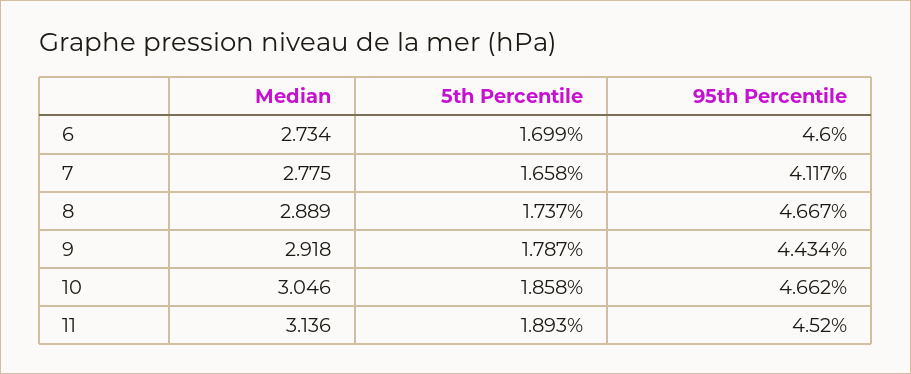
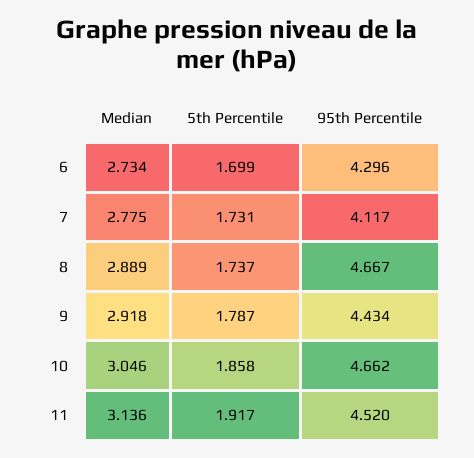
  {
    "Median": {
      "6": 2.734,
      "7": 2.775,
      "8": 2.889,
      "9": 2.918,
      "10": 3.046,
      "11": 3.136
    },
    "5th Percentile": {
      "6": 1.699,
-     "7": 1.658,
+     "7": 1.731,
      "8": 1.737,
      "9": 1.787,
      "10": 1.858,
-     "11": 1.893
+     "11": 1.917
    },
    "95th Percentile": {
-     "6": 4.6,
+     "6": 4.296,
      "7": 4.117,
      "8": 4.667,
      "9": 4.434,
      "10": 4.662,
      "11": 4.52
    }
  }

